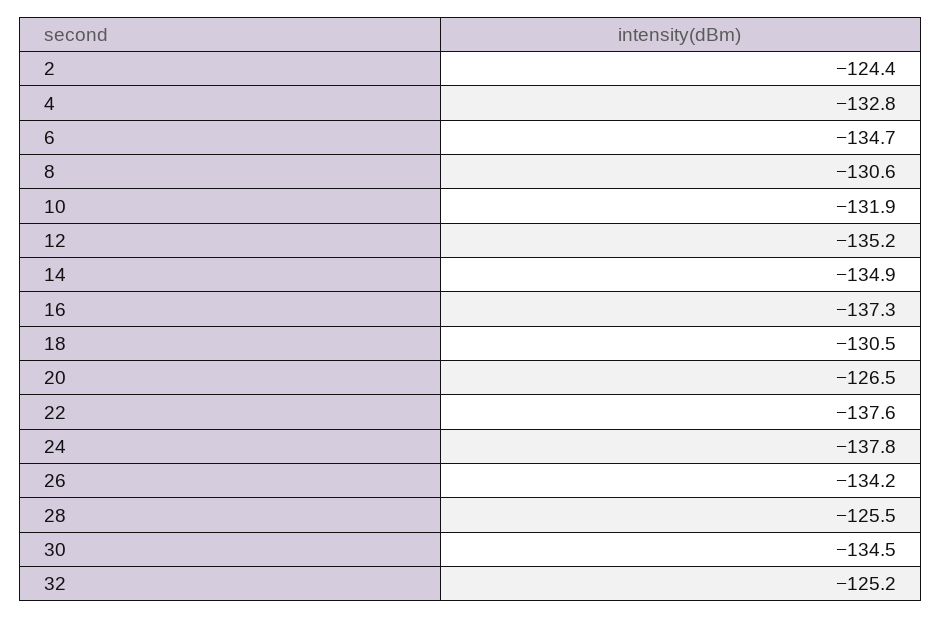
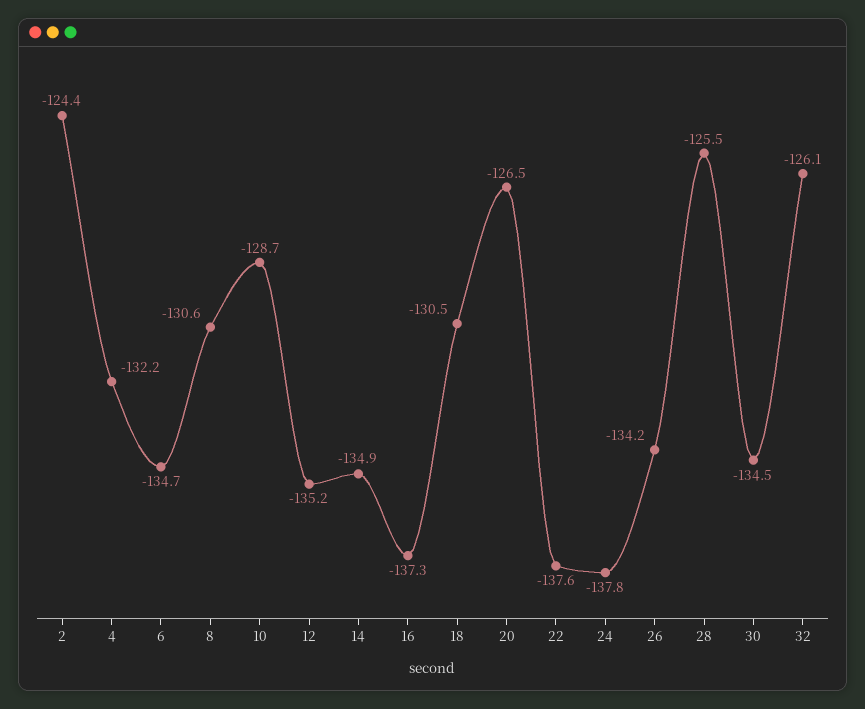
  {
    "2": -124.4,
-   "4": -132.8,
+   "4": -132.2,
    "6": -134.7,
    "8": -130.6,
-   "10": -131.9,
+   "10": -128.7,
    "12": -135.2,
    "14": -134.9,
    "16": -137.3,
    "18": -130.5,
    "20": -126.5,
    "22": -137.6,
    "24": -137.8,
    "26": -134.2,
    "28": -125.5,
    "30": -134.5,
-   "32": -125.2
+   "32": -126.1
  }

